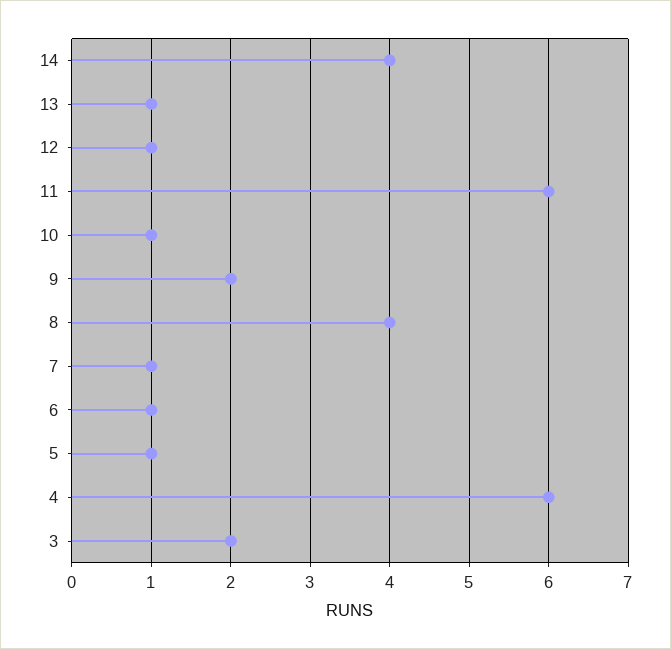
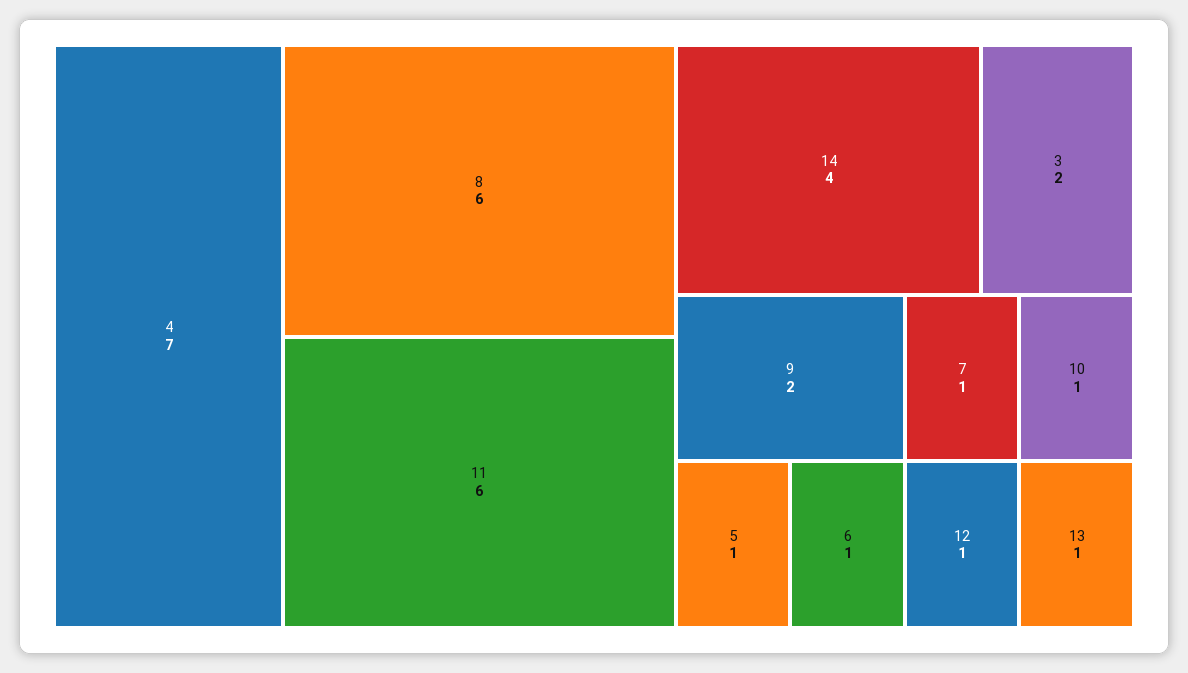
  {
    "14": 4,
    "13": 1,
    "12": 1,
    "11": 6,
    "10": 1,
    "9": 2,
-   "8": 4,
+   "8": 6,
    "7": 1,
    "6": 1,
    "5": 1,
-   "4": 6,
+   "4": 7,
    "3": 2
  }

